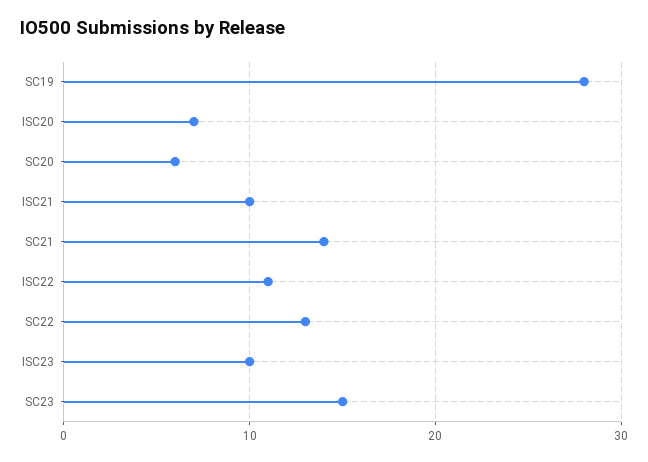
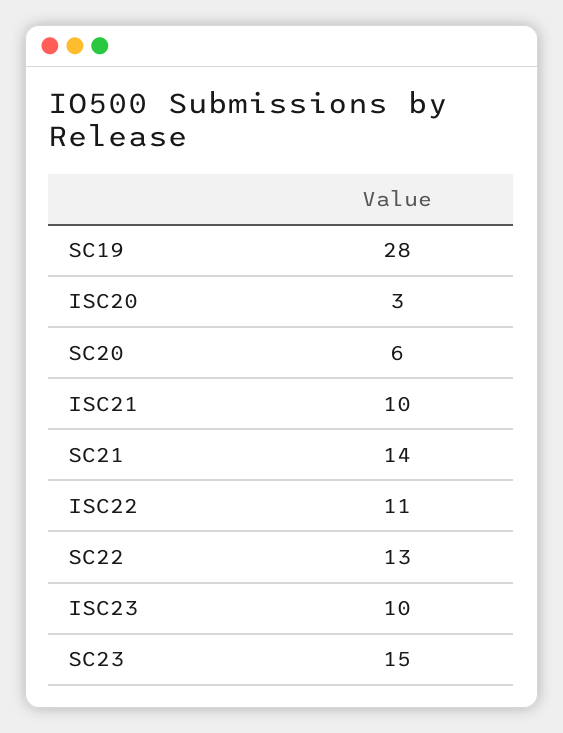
  {
    "SC19": 28,
-   "ISC20": 7,
+   "ISC20": 3,
    "SC20": 6,
    "ISC21": 10,
    "SC21": 14,
    "ISC22": 11,
    "SC22": 13,
    "ISC23": 10,
    "SC23": 15
  }

